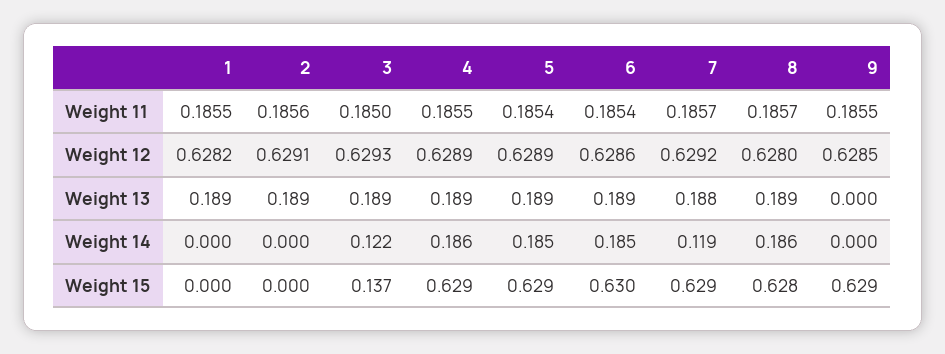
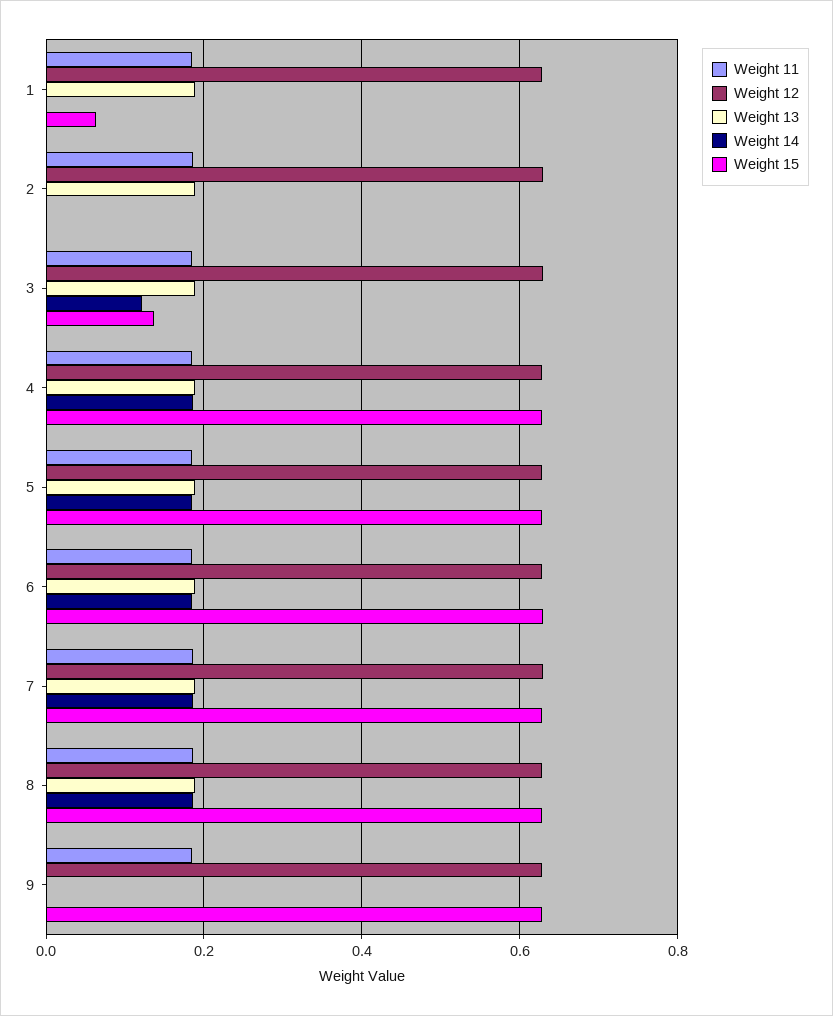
  {
    "Weight 11": {
      "1": 0.1855,
      "2": 0.1856,
      "3": 0.185,
      "4": 0.1855,
      "5": 0.1854,
      "6": 0.1854,
      "7": 0.1857,
      "8": 0.1857,
      "9": 0.1855
    },
    "Weight 12": {
      "1": 0.6282,
      "2": 0.6291,
      "3": 0.6293,
      "4": 0.6289,
      "5": 0.6289,
      "6": 0.6286,
      "7": 0.6292,
      "8": 0.628,
      "9": 0.6285
    },
    "Weight 13": {
      "1": 0.189,
      "2": 0.189,
      "3": 0.189,
      "4": 0.189,
      "5": 0.189,
      "6": 0.189,
      "7": 0.188,
      "8": 0.189,
      "9": 0
    },
    "Weight 14": {
      "1": 0,
      "2": 0,
      "3": 0.122,
      "4": 0.186,
      "5": 0.185,
      "6": 0.185,
-     "7": 0.119,
+     "7": 0.18,
      "8": 0.186,
      "9": 0
    },
    "Weight 15": {
-     "1": 0,
+     "1": 0.06,
      "2": 0,
      "3": 0.137,
      "4": 0.629,
      "5": 0.629,
      "6": 0.63,
      "7": 0.629,
      "8": 0.628,
      "9": 0.629
    }
  }

